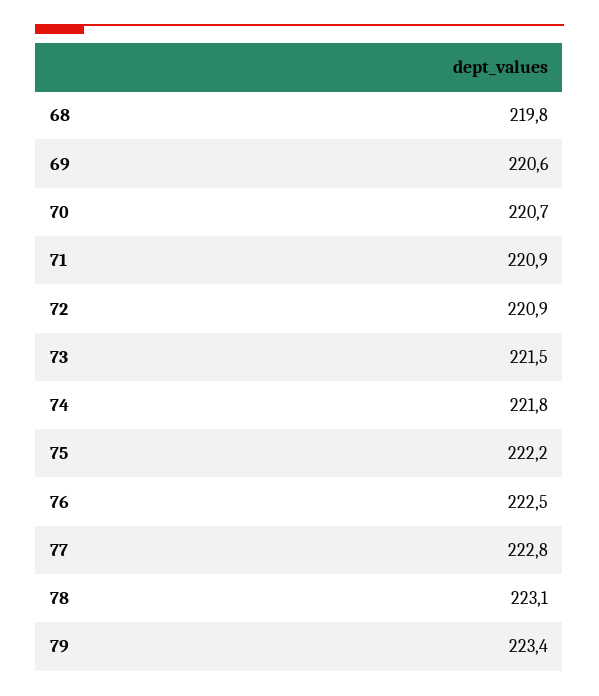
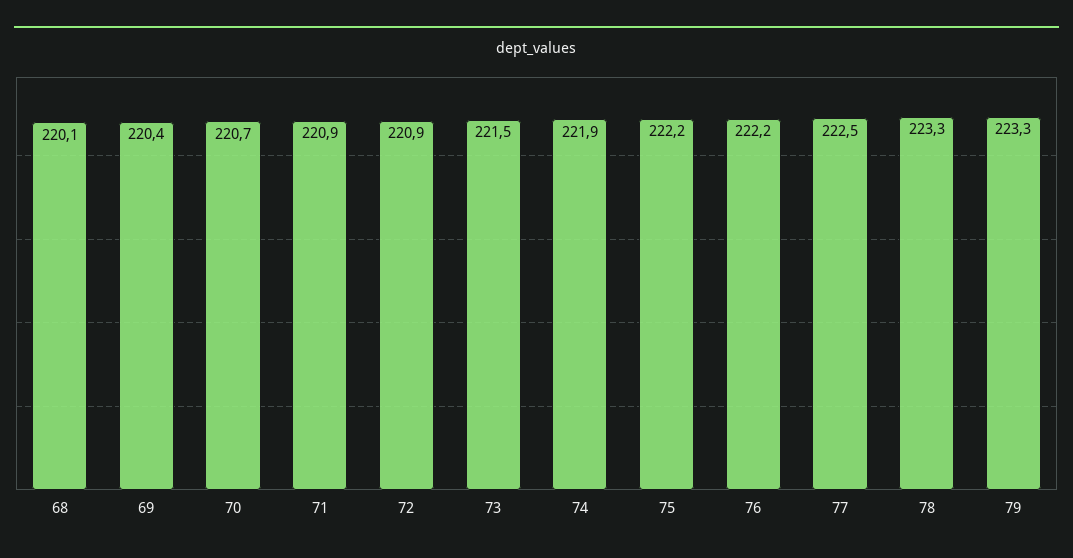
  {
-   "68": 219.8,
+   "68": 220.1,
-   "69": 220.6,
+   "69": 220.4,
    "70": 220.7,
    "71": 220.9,
    "72": 220.9,
    "73": 221.5,
-   "74": 221.8,
+   "74": 221.9,
    "75": 222.2,
-   "76": 222.5,
+   "76": 222.2,
-   "77": 222.8,
+   "77": 222.5,
-   "78": 223.1,
+   "78": 223.3,
-   "79": 223.4
+   "79": 223.3
  }

